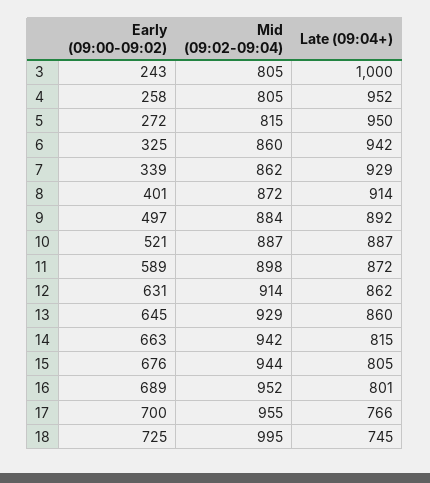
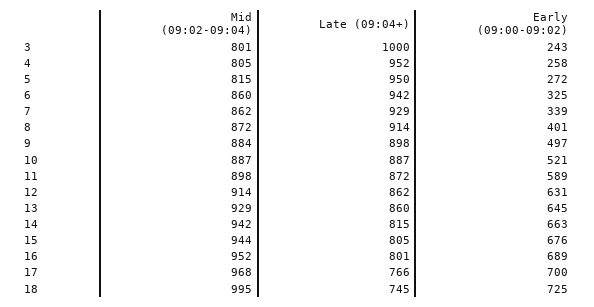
  {
    "Early (09:00-09:02)": {
      "3": 243,
      "4": 258,
      "5": 272,
      "6": 325,
      "7": 339,
      "8": 401,
      "9": 497,
      "10": 521,
      "11": 589,
      "12": 631,
      "13": 645,
      "14": 663,
      "15": 676,
      "16": 689,
      "17": 700,
      "18": 725
    },
    "Mid (09:02-09:04)": {
-     "3": 805,
+     "3": 801,
      "4": 805,
      "5": 815,
      "6": 860,
      "7": 862,
      "8": 872,
      "9": 884,
      "10": 887,
      "11": 898,
      "12": 914,
      "13": 929,
      "14": 942,
      "15": 944,
      "16": 952,
-     "17": 955,
+     "17": 968,
      "18": 995
    },
    "Late (09:04+)": {
      "3": 1000,
      "4": 952,
      "5": 950,
      "6": 942,
      "7": 929,
      "8": 914,
-     "9": 892,
+     "9": 898,
      "10": 887,
      "11": 872,
      "12": 862,
      "13": 860,
      "14": 815,
      "15": 805,
      "16": 801,
      "17": 766,
      "18": 745
    }
  }

